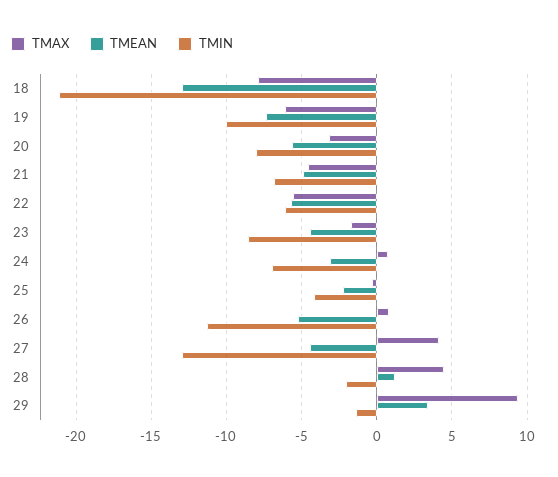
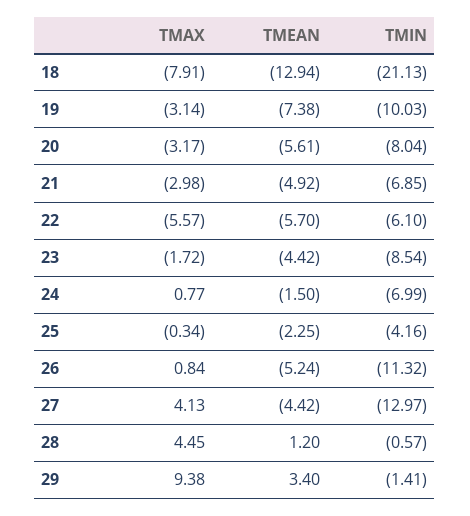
  {
    "TMAX": {
      "18": -7.91,
-     "19": -6,
+     "19": -3.14,
      "20": -3.17,
-     "21": -4.5,
+     "21": -2.98,
      "22": -5.57,
      "23": -1.72,
      "24": 0.77,
      "25": -0.34,
      "26": 0.84,
      "27": 4.13,
      "28": 4.45,
      "29": 9.38
    },
    "TMEAN": {
      "18": -12.94,
      "19": -7.38,
      "20": -5.61,
      "21": -4.92,
      "22": -5.7,
      "23": -4.42,
-     "24": -3,
+     "24": -1.5,
      "25": -2.25,
      "26": -5.24,
      "27": -4.42,
      "28": 1.2,
      "29": 3.4
    },
    "TMIN": {
      "18": -21.13,
      "19": -10.03,
      "20": -8.04,
      "21": -6.85,
      "22": -6.1,
      "23": -8.54,
      "24": -6.99,
      "25": -4.16,
      "26": -11.32,
      "27": -12.97,
-     "28": -2,
+     "28": -0.57,
      "29": -1.41
    }
  }

